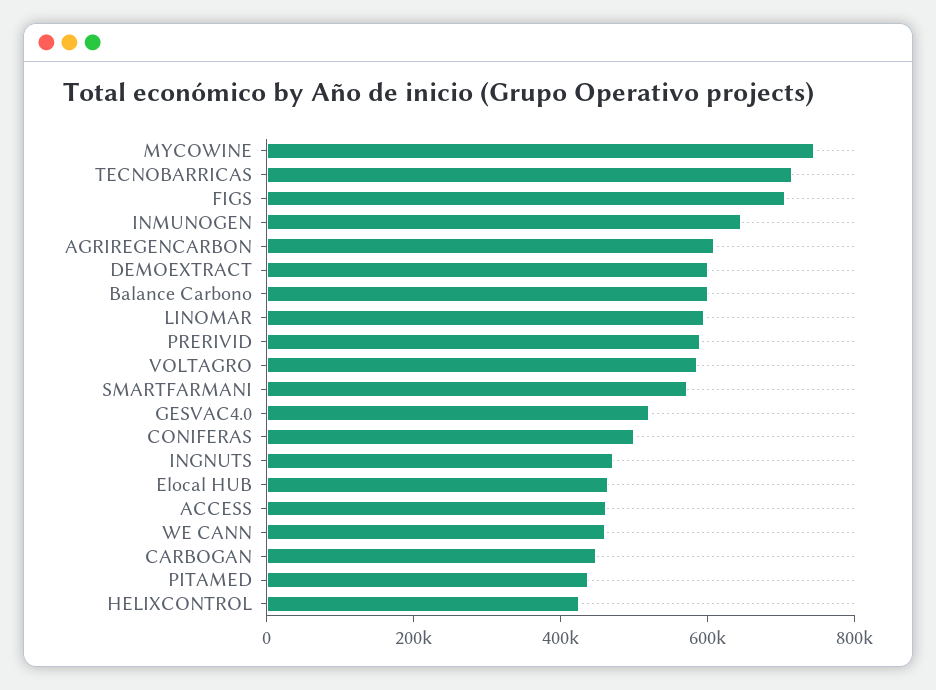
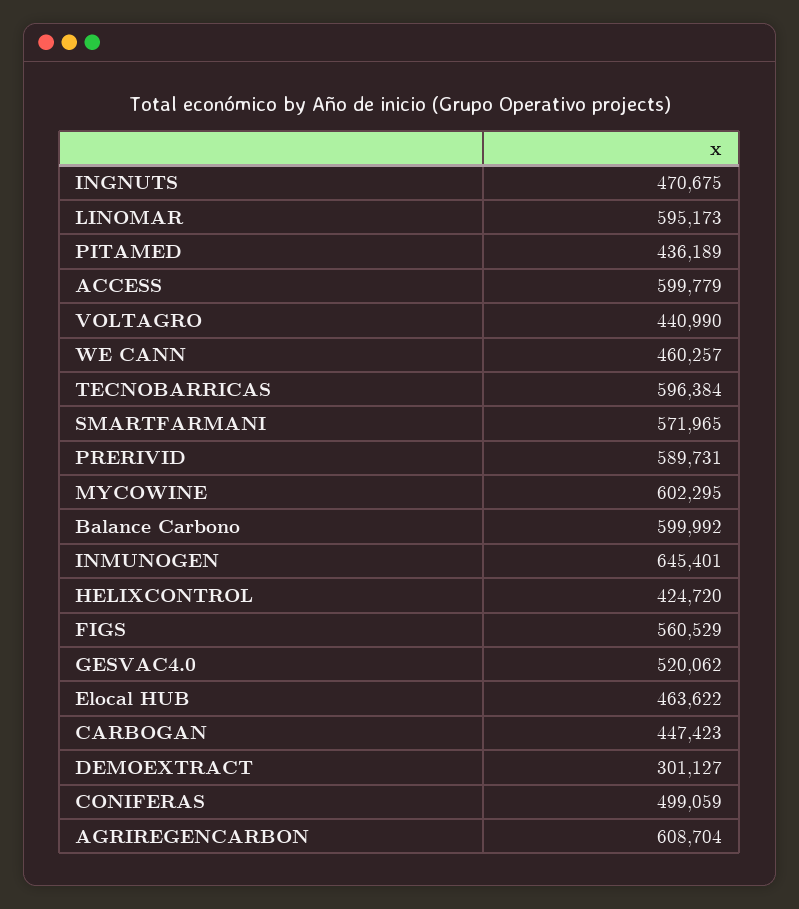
  {
-   "MYCOWINE": 750000,
+   "MYCOWINE": 602295,
-   "TECNOBARRICAS": 700000,
+   "TECNOBARRICAS": 596384,
-   "FIGS": 700000,
+   "FIGS": 560529,
    "INMUNOGEN": 645401,
    "AGRIREGENCARBON": 608704,
-   "DEMOEXTRACT": 600000,
+   "DEMOEXTRACT": 301127,
    "Balance Carbono": 599992,
    "LINOMAR": 595173,
    "PRERIVID": 589731,
-   "VOLTAGRO": 600000,
+   "VOLTAGRO": 440990,
    "SMARTFARMANI": 571965,
    "GESVAC4.0": 520062,
    "CONIFERAS": 499059,
    "INGNUTS": 470675,
    "Elocal HUB": 463622,
-   "ACCESS": 450000,
+   "ACCESS": 599779,
    "WE CANN": 460257,
    "CARBOGAN": 447423,
    "PITAMED": 436189,
    "HELIXCONTROL": 424720
  }

